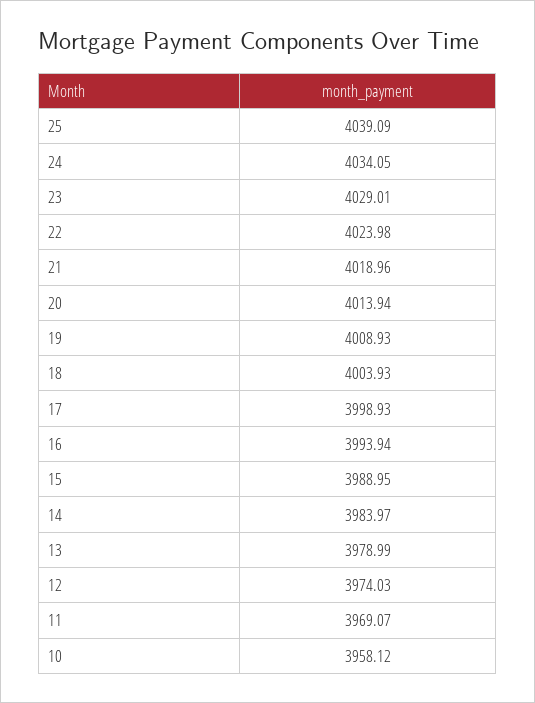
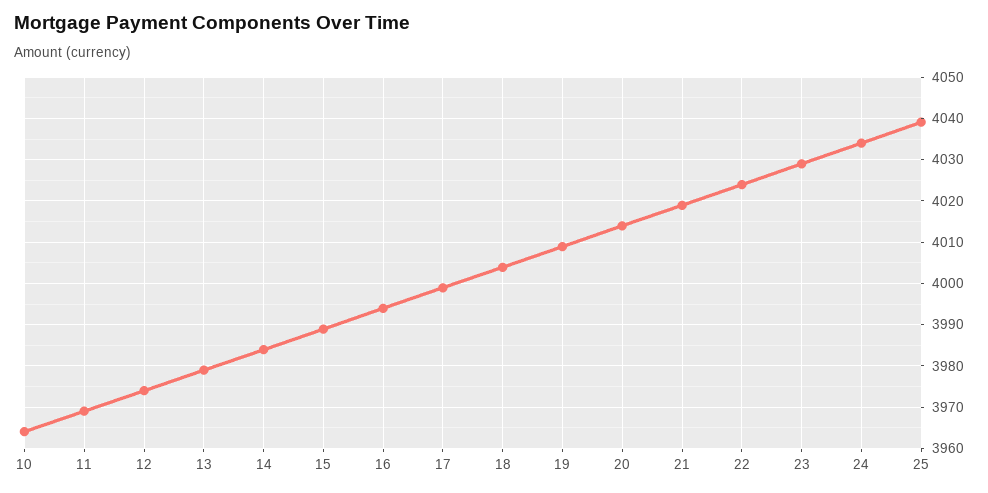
  {
    "25": 4039.09,
    "24": 4034.05,
    "23": 4029.01,
    "22": 4023.98,
    "21": 4018.96,
    "20": 4013.94,
    "19": 4008.93,
    "18": 4003.93,
    "17": 3998.93,
    "16": 3993.94,
    "15": 3988.95,
    "14": 3983.97,
    "13": 3978.99,
    "12": 3974.03,
    "11": 3969.07,
-   "10": 3958.12
+   "10": 3964
  }

